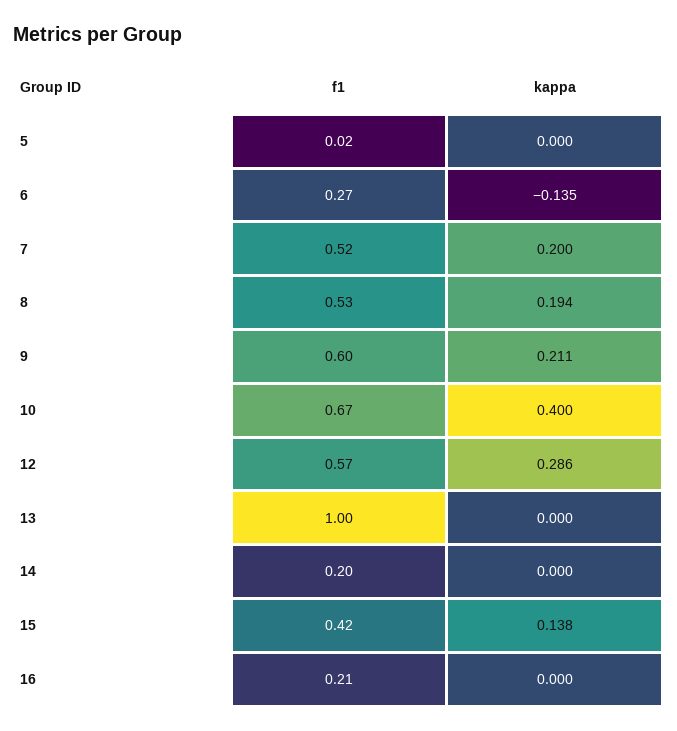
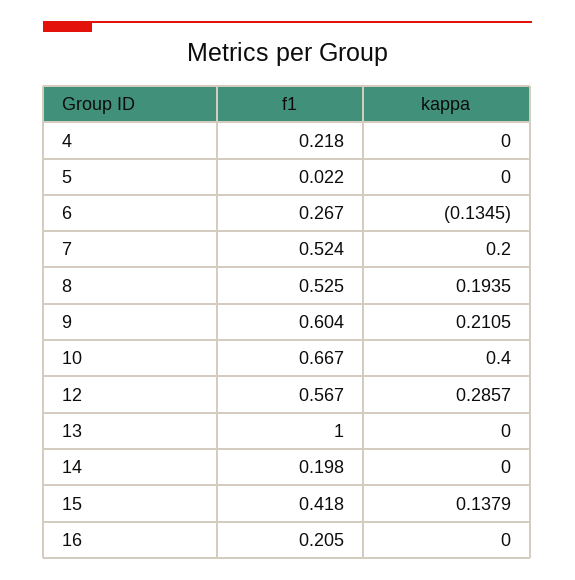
  {
    "f1": {
      "5": 0.022,
      "6": 0.267,
      "7": 0.524,
      "8": 0.525,
      "9": 0.604,
      "10": 0.667,
      "12": 0.567,
      "13": 1,
      "14": 0.198,
      "15": 0.418,
-     "16": 0.205
+     "16": 0.205,
+     "4": 0.218
    },
    "kappa": {
      "5": 0,
      "6": -0.1345,
      "7": 0.2,
      "8": 0.1935,
      "9": 0.2105,
      "10": 0.4,
      "12": 0.2857,
      "13": 0,
      "14": 0,
      "15": 0.1379,
-     "16": 0
+     "16": 0,
+     "4": 0
    }
  }

